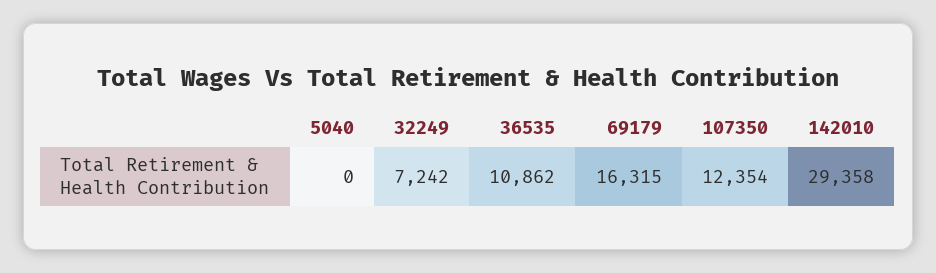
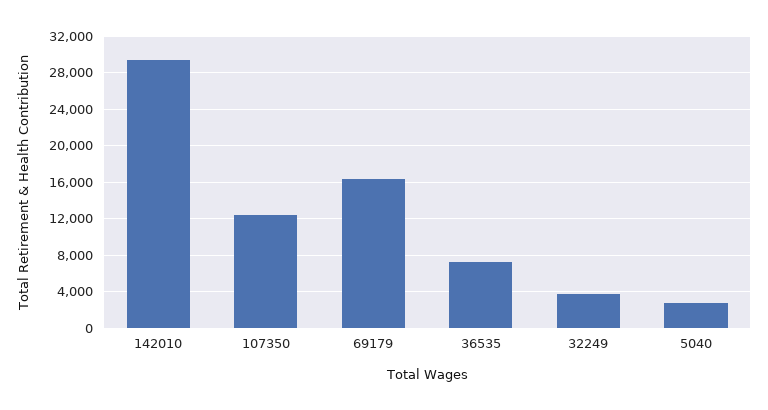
  {
-   "5040": 0,
+   "5040": 3000,
-   "32249": 7242,
+   "32249": 4000,
-   "36535": 10862,
+   "36535": 7000,
    "69179": 16315,
    "107350": 12354,
    "142010": 29358
  }

